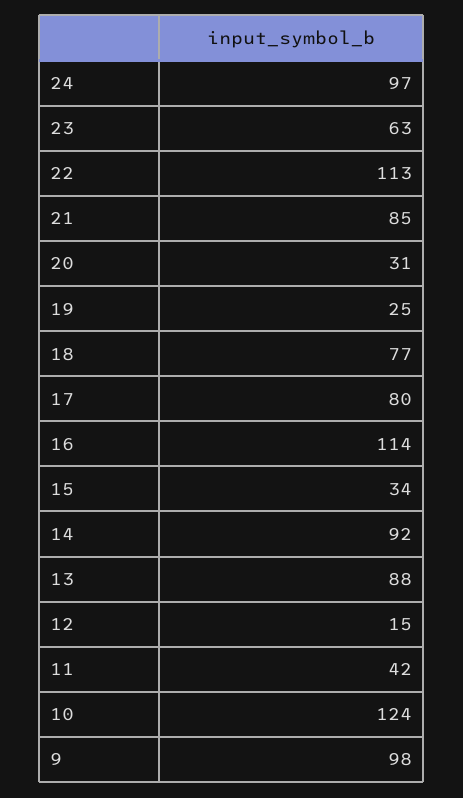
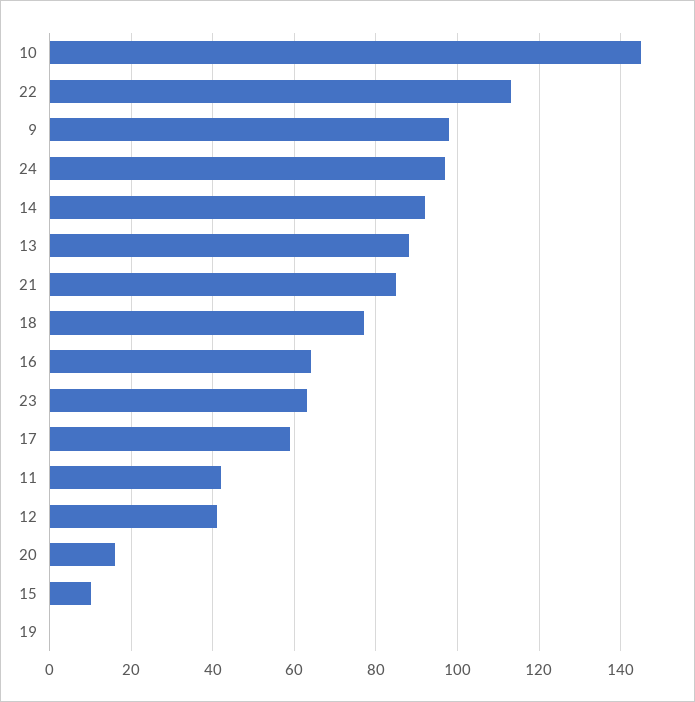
  {
    "24": 97,
    "23": 63,
    "22": 113,
    "21": 85,
-   "20": 31,
+   "20": 15,
-   "19": 25,
+   "19": 0,
    "18": 77,
-   "17": 80,
+   "17": 60,
-   "16": 114,
+   "16": 65,
-   "15": 34,
+   "15": 10,
    "14": 92,
    "13": 88,
-   "12": 15,
+   "12": 40,
    "11": 42,
-   "10": 124,
+   "10": 145,
    "9": 98
  }

